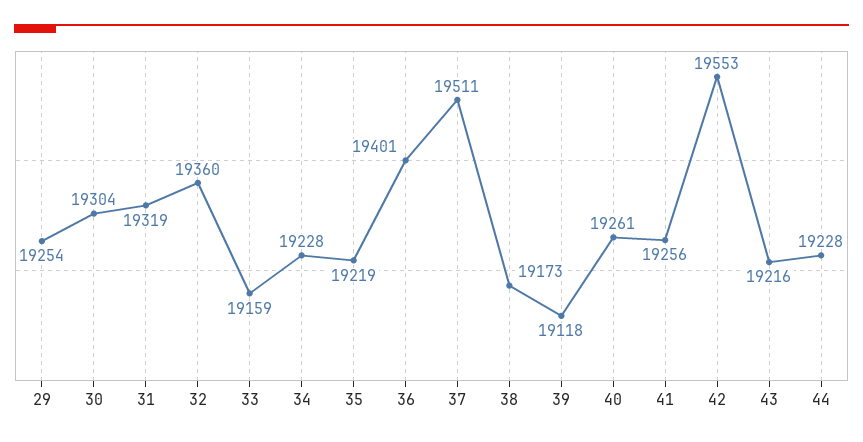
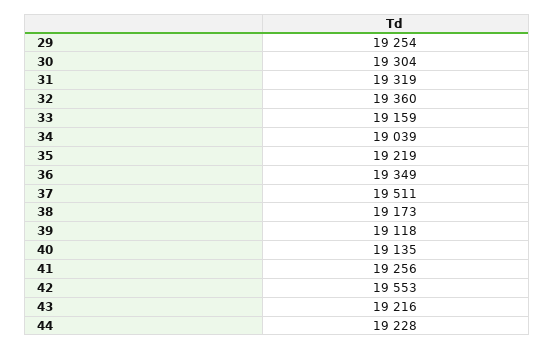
  {
    "29": 19254,
    "30": 19304,
    "31": 19319,
    "32": 19360,
    "33": 19159,
-   "34": 19228,
+   "34": 19039,
    "35": 19219,
-   "36": 19401,
+   "36": 19349,
    "37": 19511,
    "38": 19173,
    "39": 19118,
-   "40": 19261,
+   "40": 19135,
    "41": 19256,
    "42": 19553,
    "43": 19216,
    "44": 19228
  }

